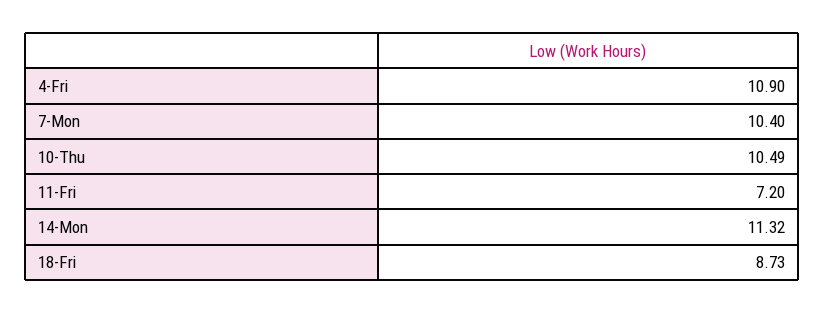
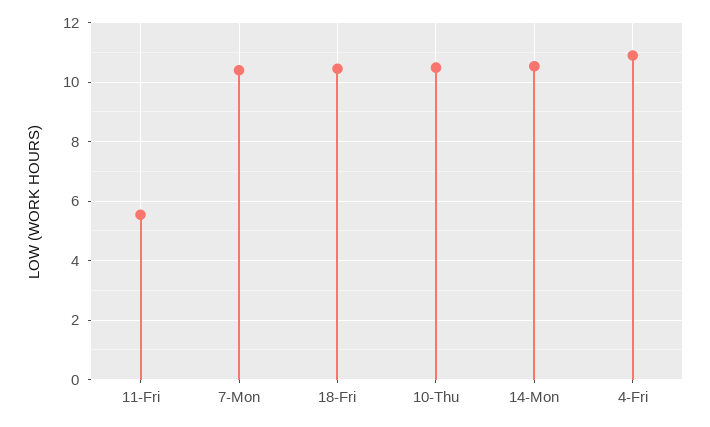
  {
    "4-Fri": 10.9,
    "7-Mon": 10.4,
    "10-Thu": 10.49,
-   "11-Fri": 7.2,
+   "11-Fri": 5.5,
-   "14-Mon": 11.32,
+   "14-Mon": 10.5,
-   "18-Fri": 8.73
+   "18-Fri": 10.5
  }

